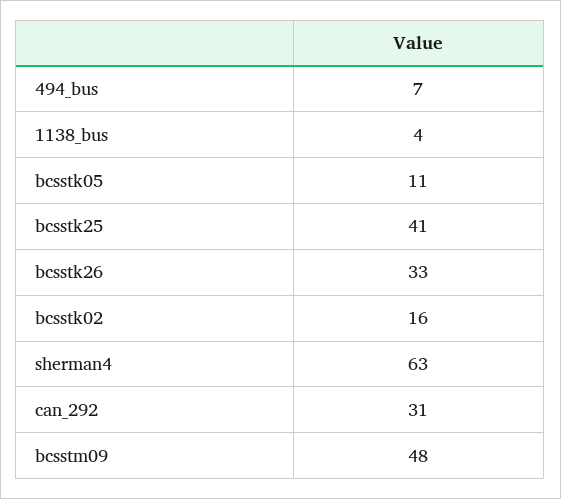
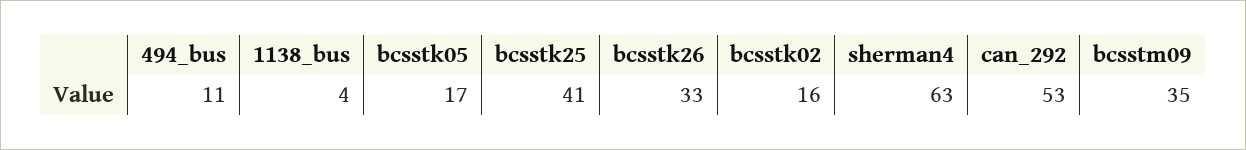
  {
-   "494_bus": 7,
+   "494_bus": 11,
    "1138_bus": 4,
-   "bcsstk05": 11,
+   "bcsstk05": 17,
    "bcsstk25": 41,
    "bcsstk26": 33,
    "bcsstk02": 16,
    "sherman4": 63,
-   "can_292": 31,
+   "can_292": 53,
-   "bcsstm09": 48
+   "bcsstm09": 35
  }

